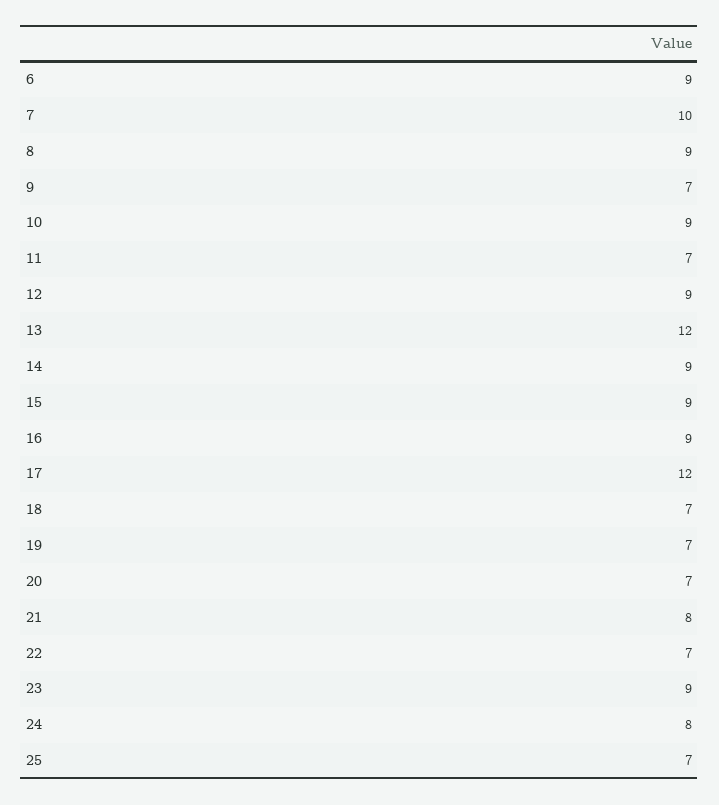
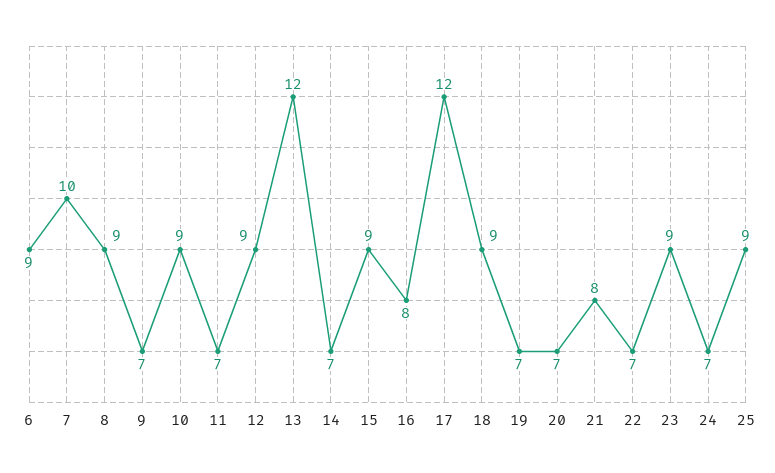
  {
    "6": 9,
    "7": 10,
    "8": 9,
    "9": 7,
    "10": 9,
    "11": 7,
    "12": 9,
    "13": 12,
-   "14": 9,
+   "14": 7,
    "15": 9,
-   "16": 9,
+   "16": 8,
    "17": 12,
-   "18": 7,
+   "18": 9,
    "19": 7,
    "20": 7,
    "21": 8,
    "22": 7,
    "23": 9,
-   "24": 8,
+   "24": 7,
-   "25": 7
+   "25": 9
  }

